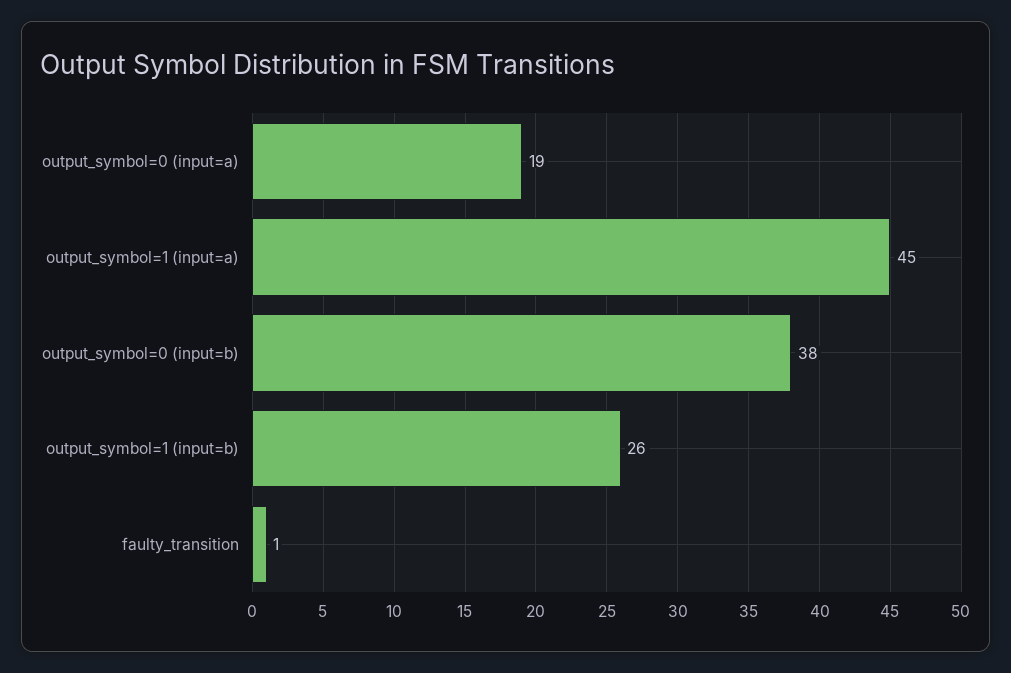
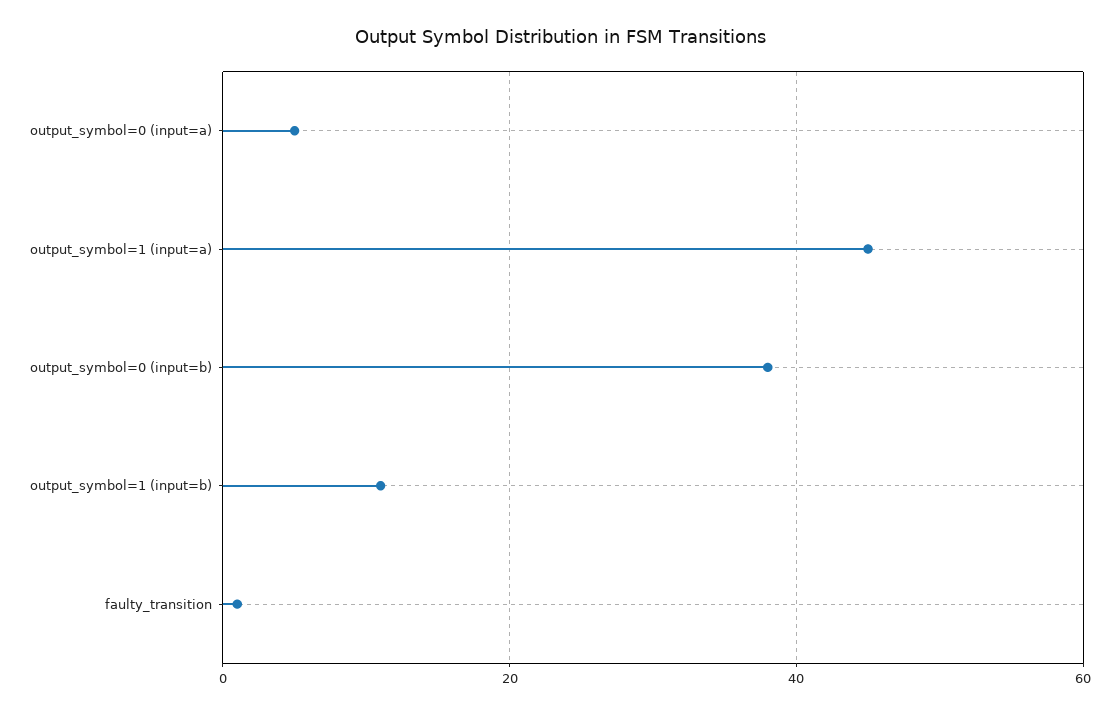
  {
-   "output_symbol=0 (input=a)": 19,
+   "output_symbol=0 (input=a)": 5,
    "output_symbol=1 (input=a)": 45,
    "output_symbol=0 (input=b)": 38,
-   "output_symbol=1 (input=b)": 26,
+   "output_symbol=1 (input=b)": 10,
    "faulty_transition": 1
  }

